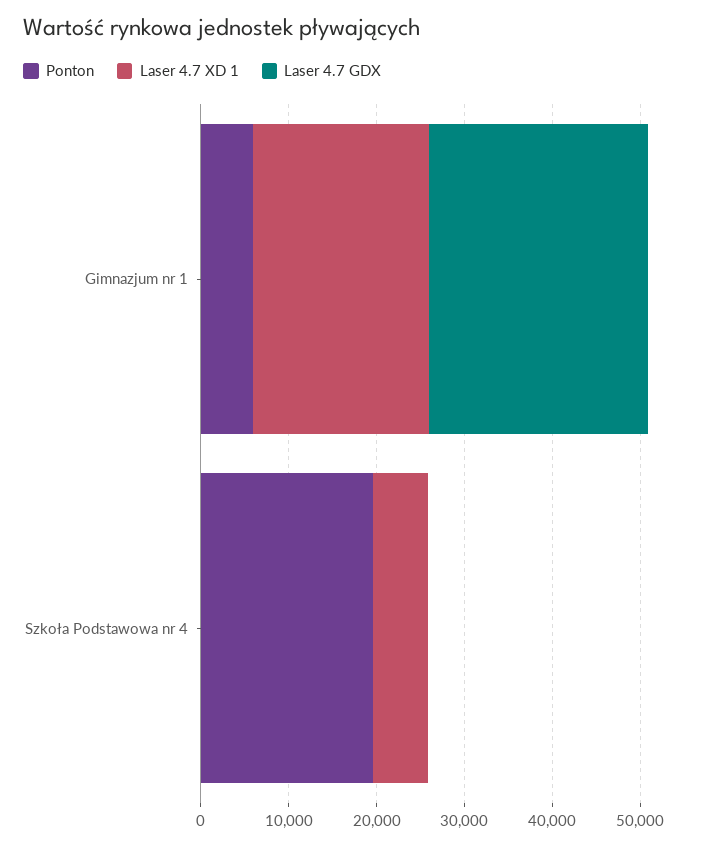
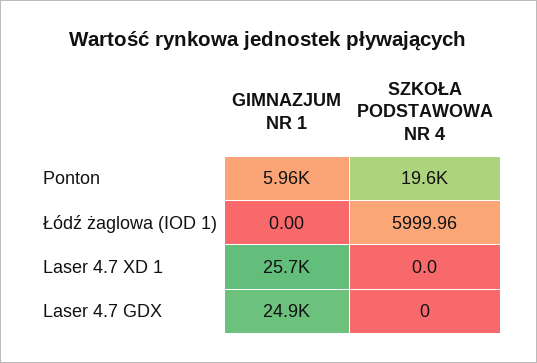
  {
    "Ponton": {
      "Gimnazjum nr 1": 5960,
      "Szkoła Podstawowa nr 4": 19600
    },
    "Laser 4.7 XD 1": {
-     "Gimnazjum nr 1": 20000,
+     "Gimnazjum nr 1": 25700,
-     "Szkoła Podstawowa nr 4": 6000
+     "Szkoła Podstawowa nr 4": 0
    },
    "Laser 4.7 GDX": {
      "Gimnazjum nr 1": 24900,
      "Szkoła Podstawowa nr 4": 0
-   }
+   },
+   "Łódź żaglowa (IOD 1)": {
+     "Gimnazjum nr 1": 0,
+     "Szkoła Podstawowa nr 4": 5999.96
+   }
  }

